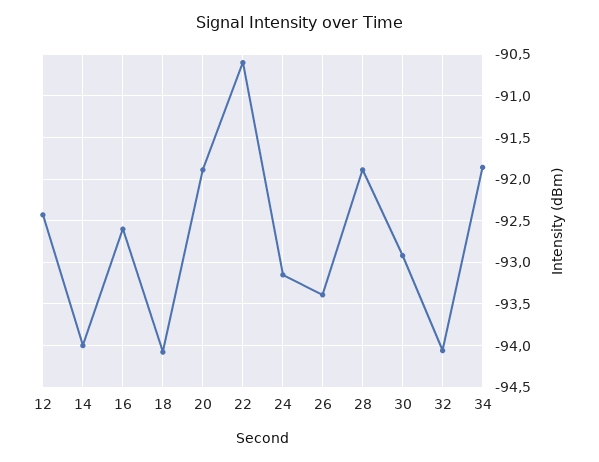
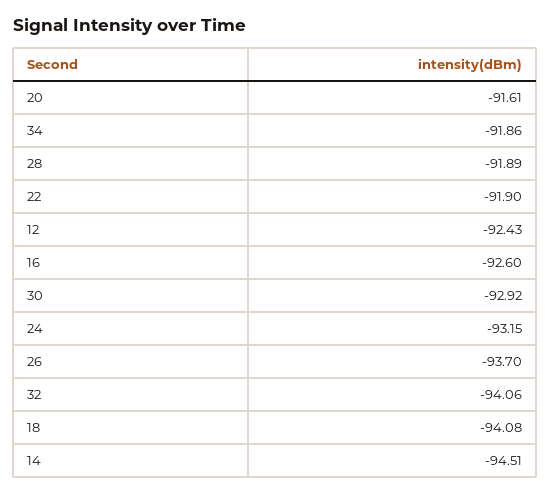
  {
    "12": -92.43,
-   "14": -94,
+   "14": -94.51,
    "16": -92.6,
    "18": -94.08,
-   "20": -91.9,
+   "20": -91.61,
-   "22": -90.6,
+   "22": -91.9,
    "24": -93.15,
-   "26": -93.4,
+   "26": -93.7,
    "28": -91.89,
    "30": -92.92,
    "32": -94.06,
    "34": -91.86
  }

